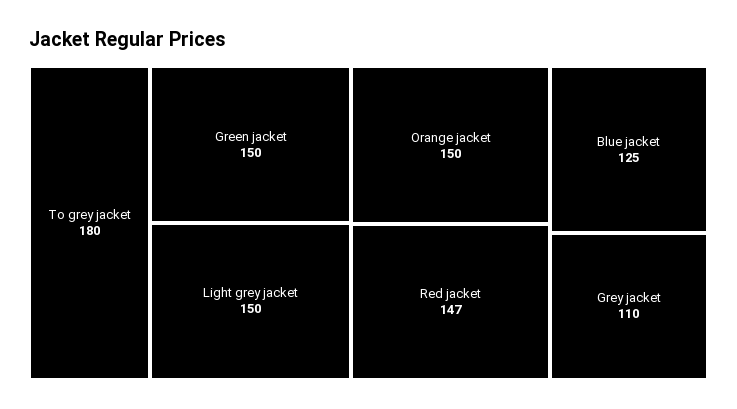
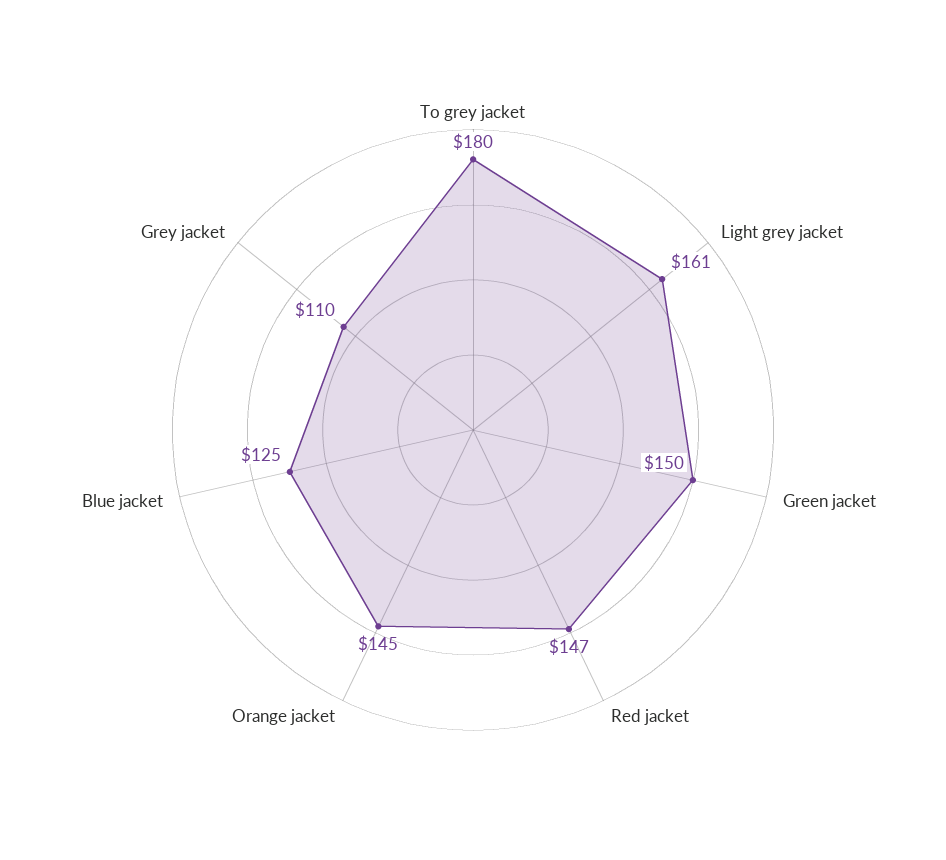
  {
    "To grey jacket": 180,
    "Green jacket": 150,
-   "Light grey jacket": 150,
+   "Light grey jacket": 161,
-   "Orange jacket": 150,
+   "Orange jacket": 145,
    "Red jacket": 147,
    "Blue jacket": 125,
    "Grey jacket": 110
  }

